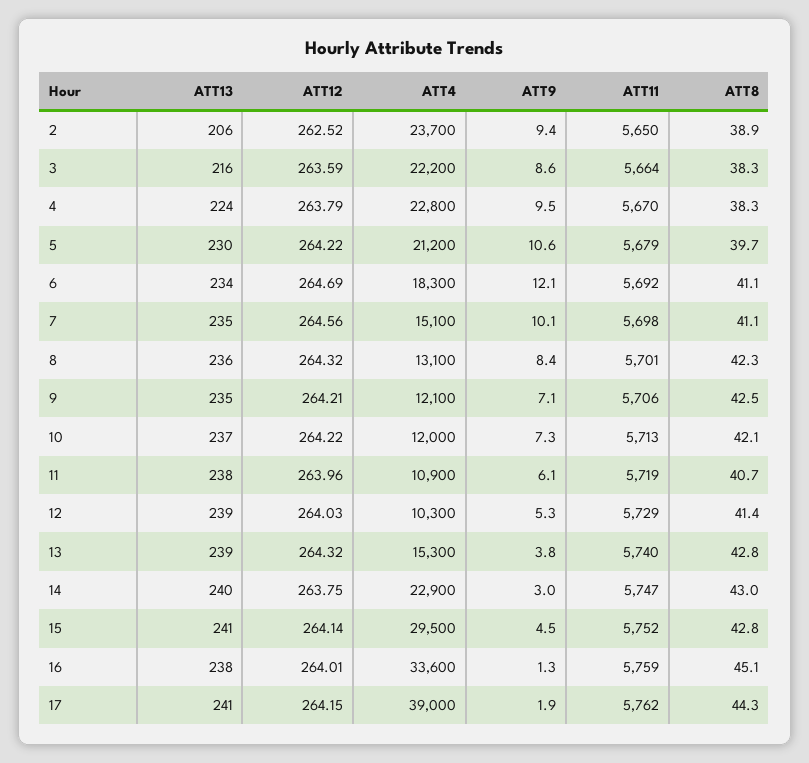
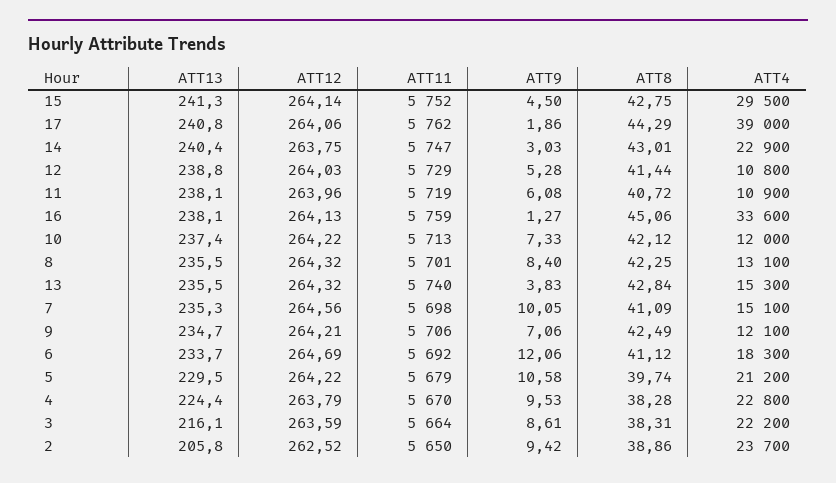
  {
    "ATT13": {
      "2": 205.8,
      "3": 216.1,
      "4": 224.4,
      "5": 229.5,
      "6": 233.7,
      "7": 235.3,
      "8": 235.5,
      "9": 234.7,
      "10": 237.4,
      "11": 238.1,
      "12": 238.8,
-     "13": 239,
+     "13": 235.5,
      "14": 240.4,
      "15": 241.3,
      "16": 238.1,
      "17": 240.8
    },
    "ATT12": {
      "2": 262.52,
      "3": 263.59,
      "4": 263.79,
      "5": 264.22,
      "6": 264.69,
      "7": 264.56,
      "8": 264.32,
      "9": 264.21,
      "10": 264.22,
      "11": 263.96,
      "12": 264.03,
      "13": 264.32,
      "14": 263.75,
      "15": 264.14,
-     "16": 264.01,
+     "16": 264.13,
-     "17": 264.15
+     "17": 264.06
    },
    "ATT4": {
      "2": 23700,
      "3": 22200,
      "4": 22800,
      "5": 21200,
      "6": 18300,
      "7": 15100,
      "8": 13100,
      "9": 12100,
      "10": 12000,
      "11": 10900,
-     "12": 10300,
+     "12": 10800,
      "13": 15300,
      "14": 22900,
      "15": 29500,
      "16": 33600,
      "17": 39000
    },
    "ATT9": {
      "2": 9.42,
      "3": 8.61,
      "4": 9.53,
      "5": 10.58,
      "6": 12.06,
      "7": 10.05,
      "8": 8.4,
      "9": 7.06,
      "10": 7.33,
      "11": 6.08,
      "12": 5.28,
      "13": 3.83,
      "14": 3.03,
      "15": 4.5,
      "16": 1.27,
      "17": 1.86
    },
    "ATT11": {
      "2": 5650,
      "3": 5664,
      "4": 5670,
      "5": 5679,
      "6": 5692,
      "7": 5698,
      "8": 5701,
      "9": 5706,
      "10": 5713,
      "11": 5719,
      "12": 5729,
      "13": 5740,
      "14": 5747,
      "15": 5752,
      "16": 5759,
      "17": 5762
    },
    "ATT8": {
      "2": 38.86,
      "3": 38.31,
      "4": 38.28,
      "5": 39.74,
      "6": 41.12,
      "7": 41.09,
      "8": 42.25,
      "9": 42.49,
      "10": 42.12,
      "11": 40.72,
      "12": 41.44,
      "13": 42.84,
      "14": 43.01,
      "15": 42.75,
      "16": 45.06,
      "17": 44.29
    }
  }

